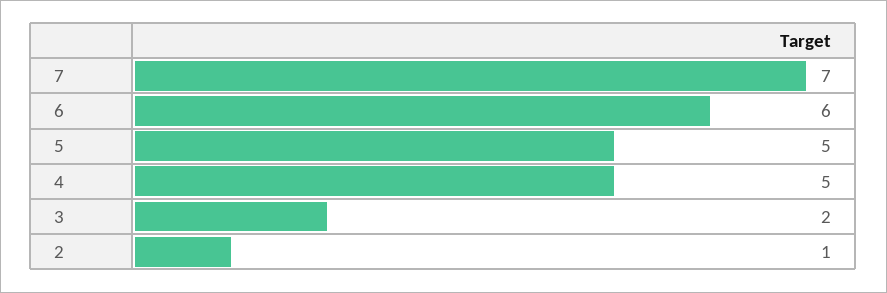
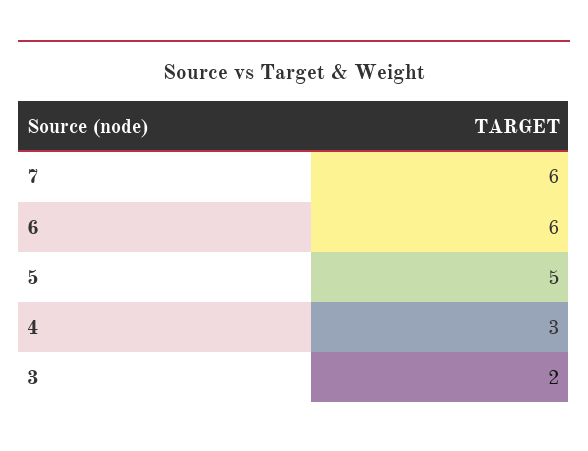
  {
-   "7": 7,
+   "7": 6,
    "6": 6,
    "5": 5,
-   "4": 5,
+   "4": 3,
-   "3": 2,
+   "3": 2
-   "2": 1
  }

